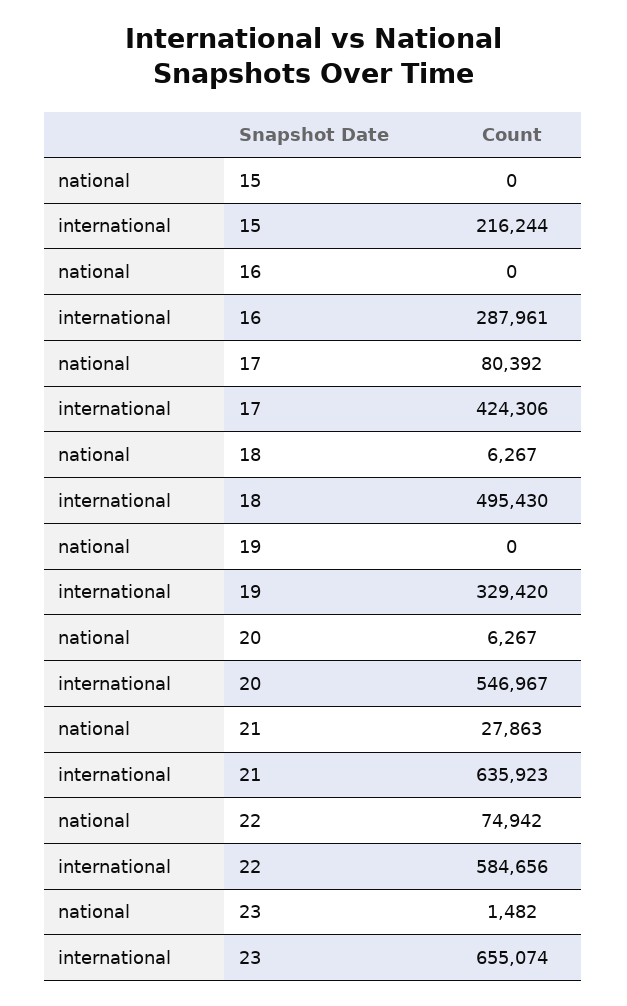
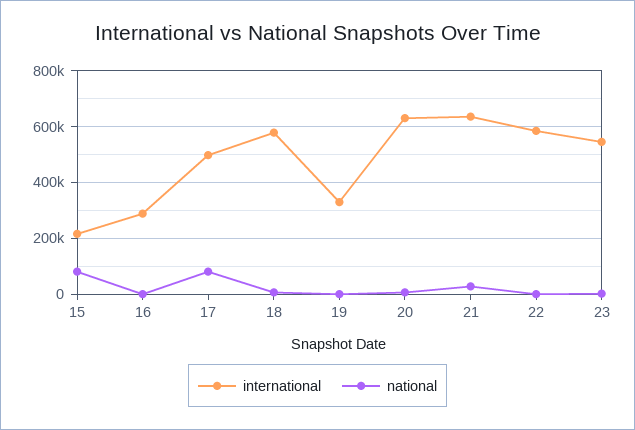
  {
    "national": {
-     "15": 0,
+     "15": 75000,
      "16": 0,
      "17": 80392,
      "18": 6267,
      "19": 0,
      "20": 6267,
      "21": 27863,
-     "22": 74942,
+     "22": 0,
      "23": 1482
    },
    "international": {
      "15": 216244,
      "16": 287961,
-     "17": 424306,
+     "17": 500000,
-     "18": 495430,
+     "18": 575000,
      "19": 329420,
-     "20": 546967,
+     "20": 625000,
      "21": 635923,
      "22": 584656,
-     "23": 655074
+     "23": 550000
    }
  }

